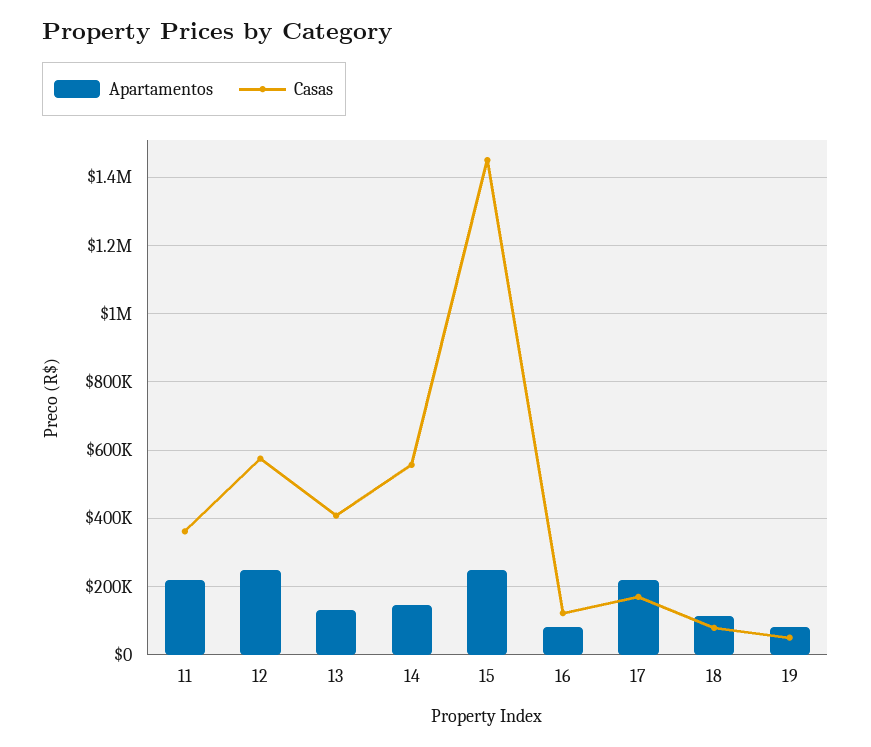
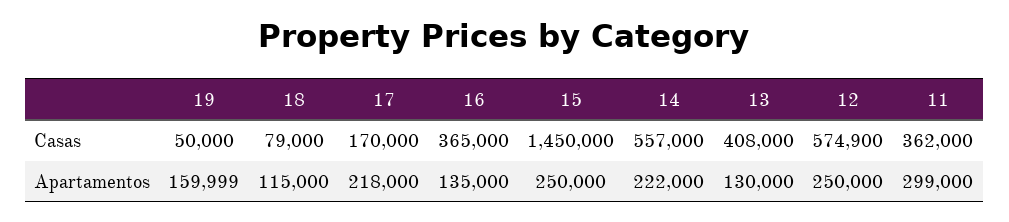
  {
    "Apartamentos": {
-     "11": 220000,
+     "11": 299000,
      "12": 250000,
      "13": 130000,
-     "14": 140000,
+     "14": 222000,
      "15": 250000,
-     "16": 80000,
+     "16": 135000,
      "17": 218000,
      "18": 115000,
-     "19": 80000
+     "19": 159999
    },
    "Casas": {
      "11": 362000,
      "12": 574900,
      "13": 408000,
      "14": 557000,
      "15": 1450000,
-     "16": 120000,
+     "16": 365000,
      "17": 170000,
      "18": 79000,
      "19": 50000
    }
  }

